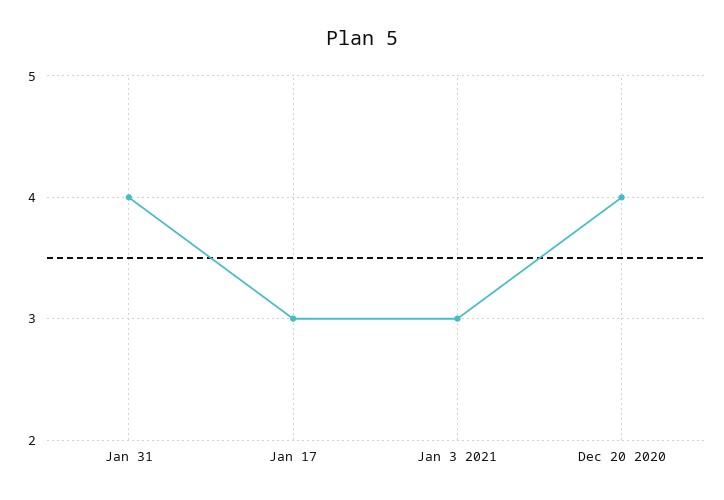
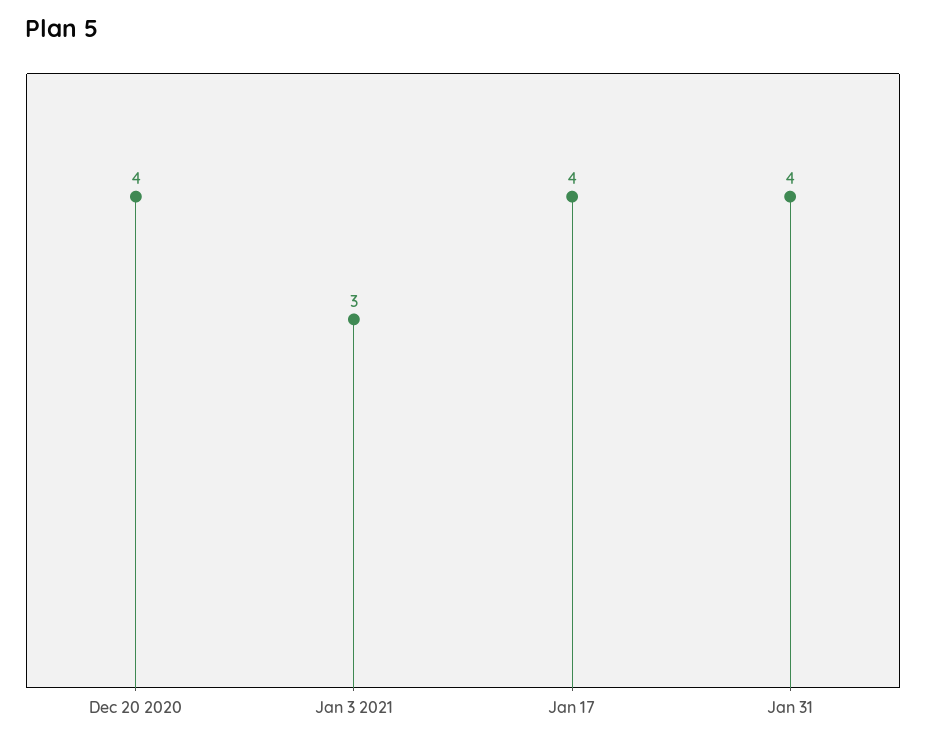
  {
    "Jan 31": 4,
-   "Jan 17": 3,
+   "Jan 17": 4,
    "Jan 3 2021": 3,
    "Dec 20 2020": 4
  }

